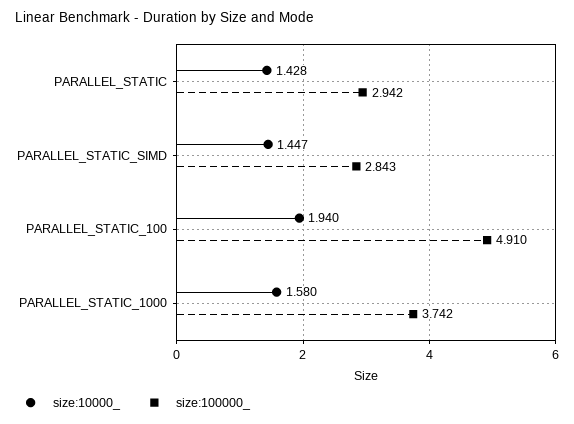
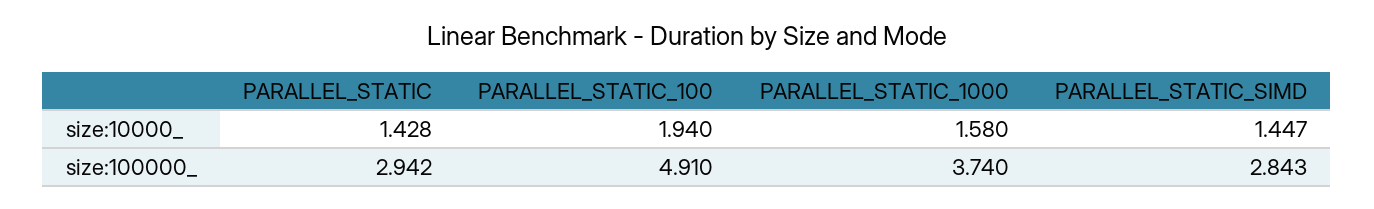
  {
    "size:10000_": {
      "PARALLEL_STATIC": 1.428,
      "PARALLEL_STATIC_SIMD": 1.447,
      "PARALLEL_STATIC_100": 1.94,
      "PARALLEL_STATIC_1000": 1.58
    },
    "size:100000_": {
      "PARALLEL_STATIC": 2.942,
      "PARALLEL_STATIC_SIMD": 2.843,
      "PARALLEL_STATIC_100": 4.91,
-     "PARALLEL_STATIC_1000": 3.742
+     "PARALLEL_STATIC_1000": 3.74
    }
  }

